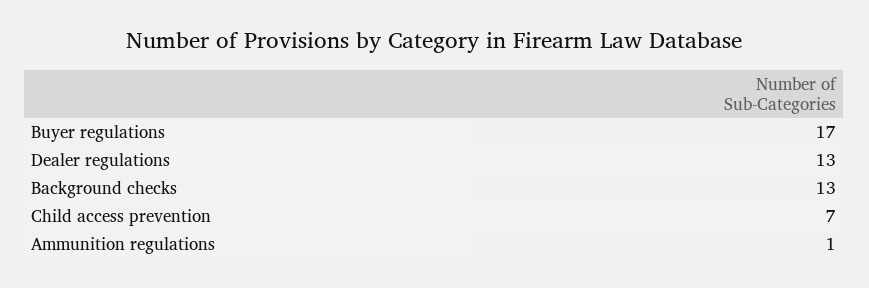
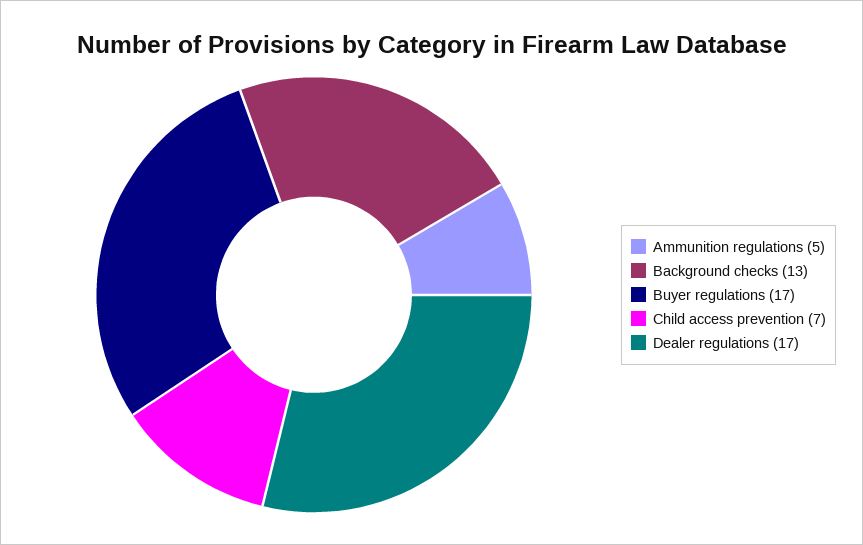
  {
    "Buyer regulations": 17,
-   "Dealer regulations": 13,
+   "Dealer regulations": 17,
    "Background checks": 13,
    "Child access prevention": 7,
-   "Ammunition regulations": 1
+   "Ammunition regulations": 5
  }

